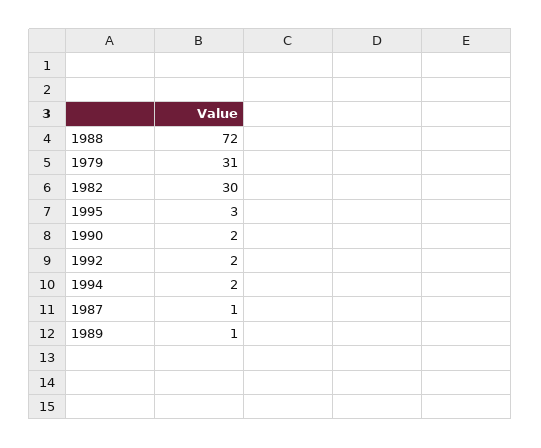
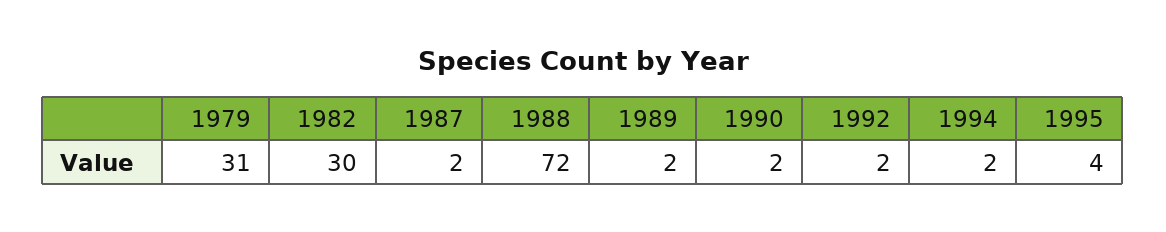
  {
    "1988": 72,
    "1979": 31,
    "1982": 30,
-   "1995": 3,
+   "1995": 4,
    "1990": 2,
    "1992": 2,
    "1994": 2,
-   "1987": 1,
+   "1987": 2,
-   "1989": 1
+   "1989": 2
  }

